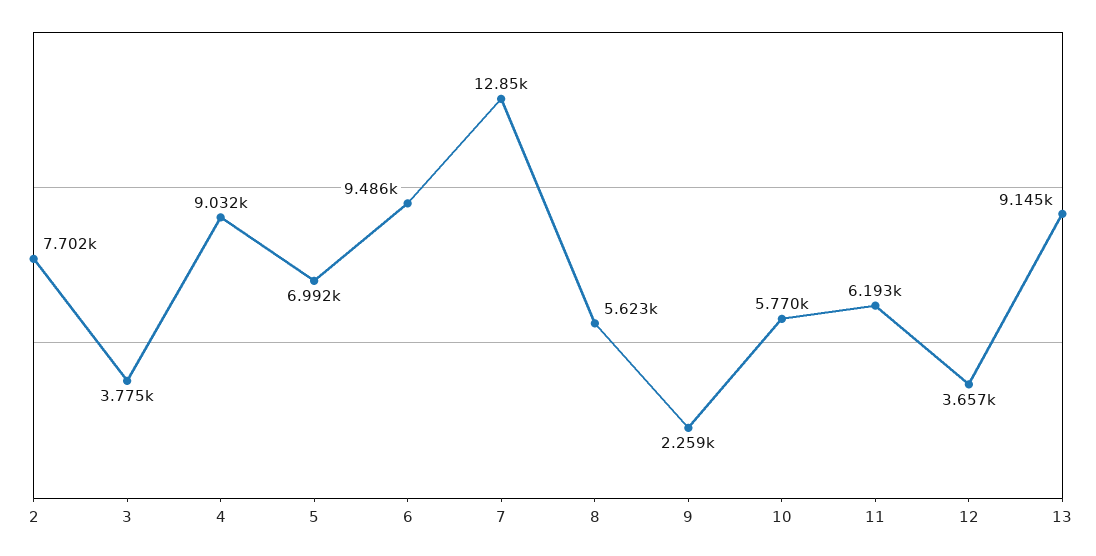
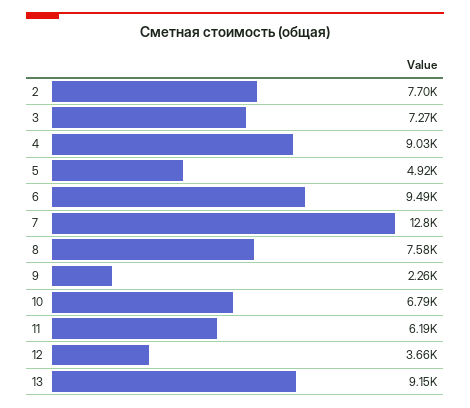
  {
    "2": 7702,
-   "3": 3775,
+   "3": 7270,
    "4": 9032,
-   "5": 6992,
+   "5": 4920,
    "6": 9486,
    "7": 12850,
-   "8": 5623,
+   "8": 7580,
    "9": 2259,
-   "10": 5770,
+   "10": 6790,
    "11": 6193,
    "12": 3657,
    "13": 9145
  }

